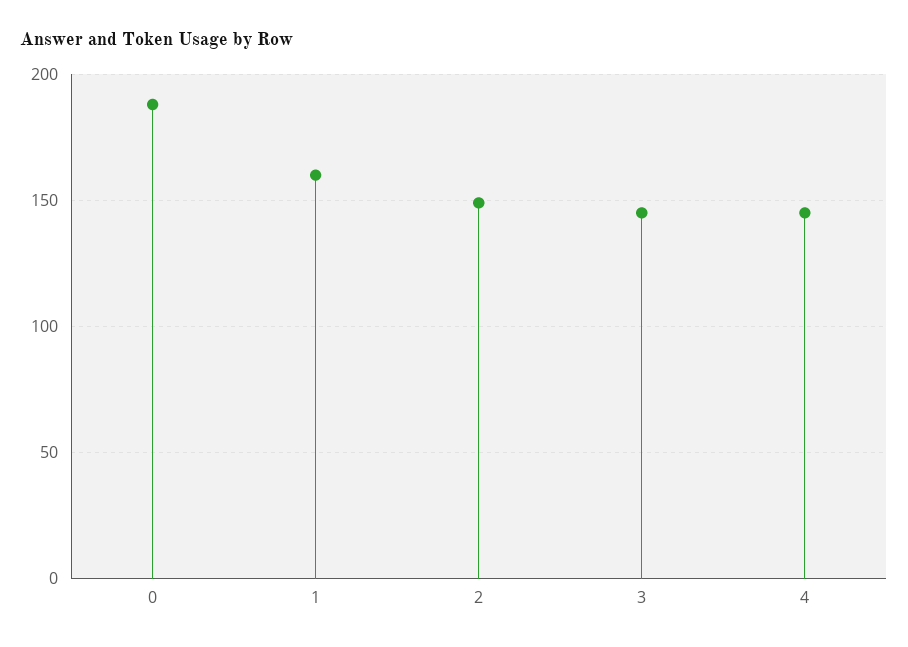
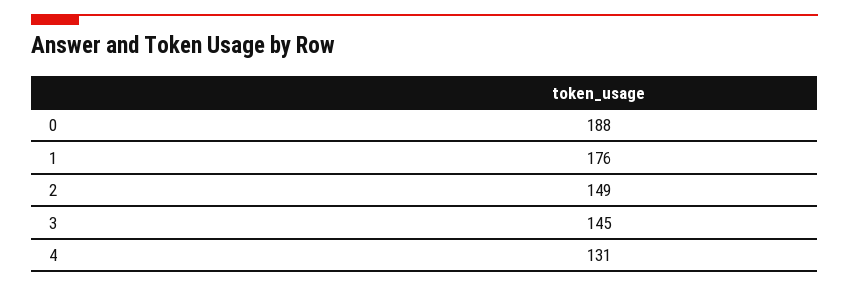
  {
    "0": 188,
-   "1": 160,
+   "1": 176,
    "2": 149,
    "3": 145,
-   "4": 145
+   "4": 131
  }

